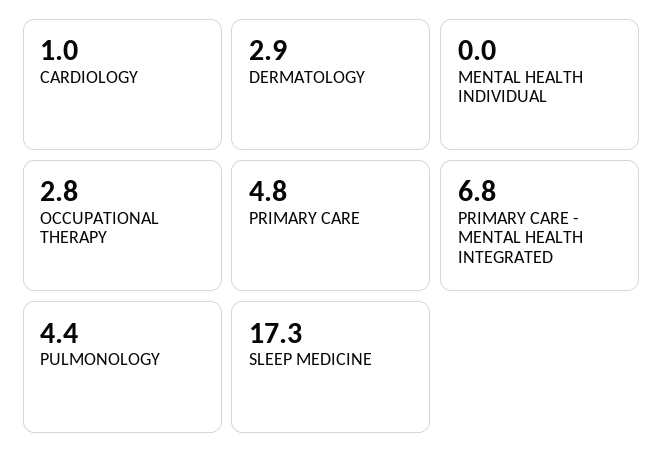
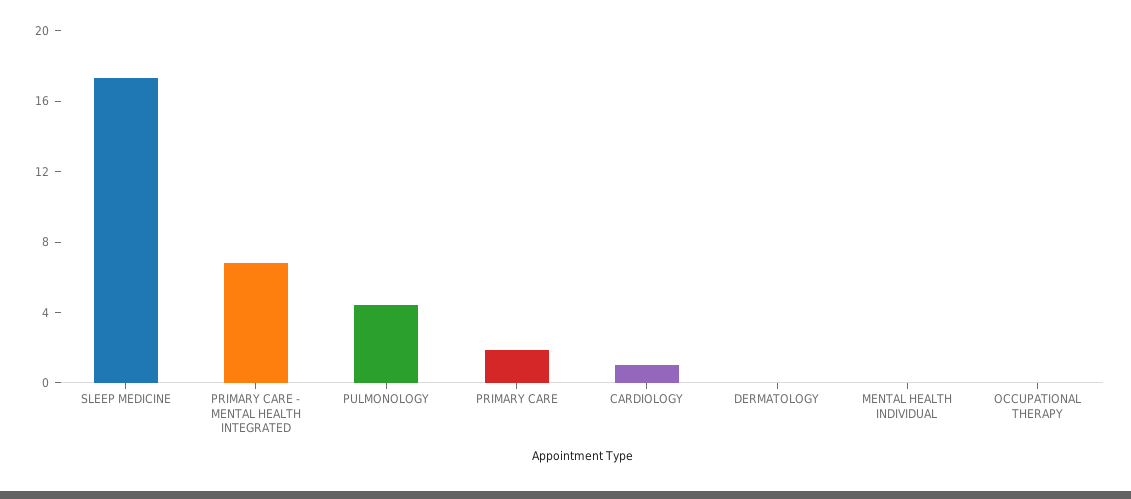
  {
    "CARDIOLOGY": 1,
-   "DERMATOLOGY": 2.9,
+   "DERMATOLOGY": 0,
    "MENTAL HEALTH INDIVIDUAL": 0,
-   "OCCUPATIONAL THERAPY": 2.8,
+   "OCCUPATIONAL THERAPY": 0,
-   "PRIMARY CARE": 4.8,
+   "PRIMARY CARE": 2,
    "PRIMARY CARE - MENTAL HEALTH INTEGRATED": 6.8,
    "PULMONOLOGY": 4.4,
    "SLEEP MEDICINE": 17.3
  }

